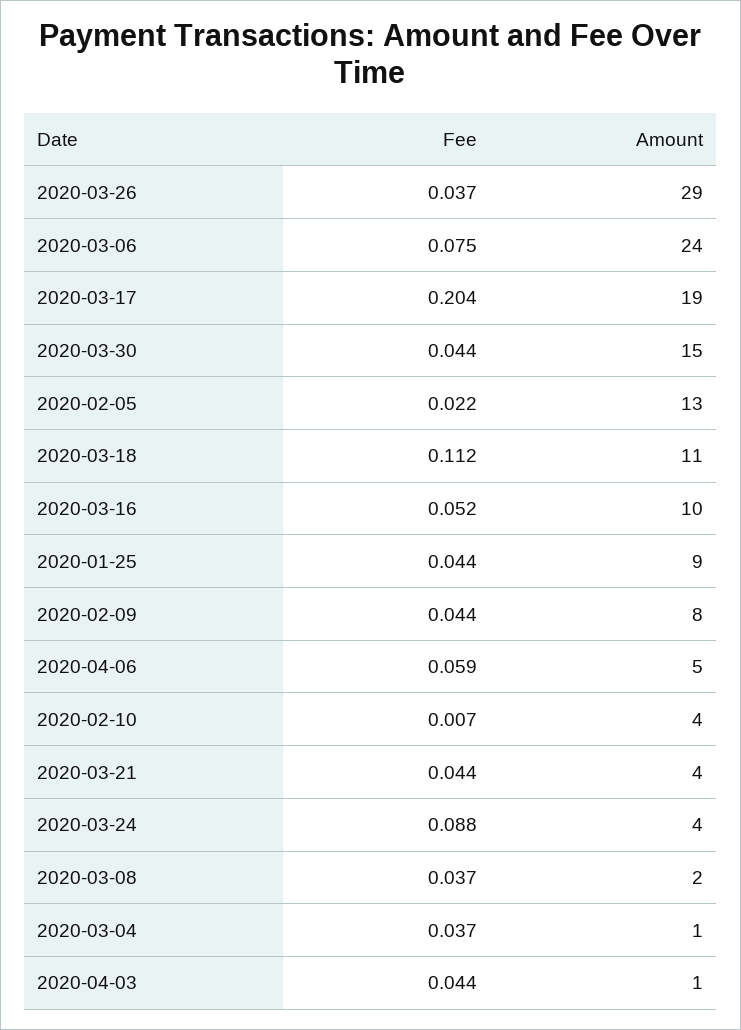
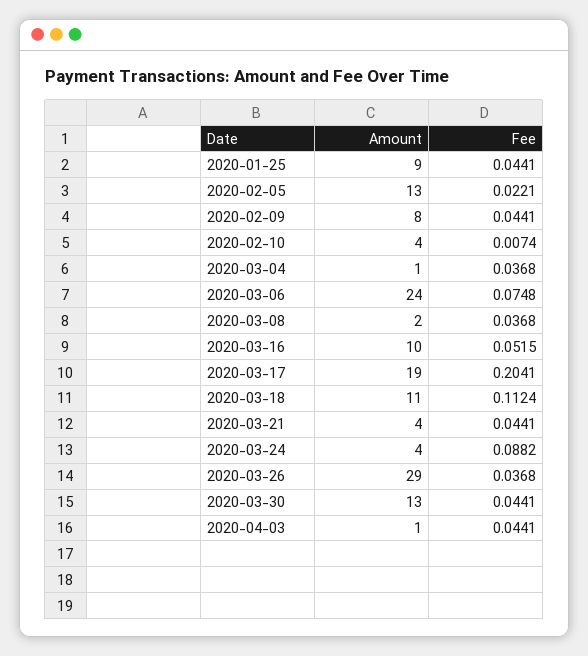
  {
    "Fee": {
      "2020-03-26": 0.0368,
      "2020-03-06": 0.0748,
      "2020-03-17": 0.2041,
      "2020-03-30": 0.0441,
      "2020-02-05": 0.0221,
      "2020-03-18": 0.1124,
      "2020-03-16": 0.0515,
      "2020-01-25": 0.0441,
      "2020-02-09": 0.0441,
-     "2020-04-06": 0.059,
      "2020-02-10": 0.0074,
      "2020-03-21": 0.0441,
      "2020-03-24": 0.0882,
      "2020-03-08": 0.0368,
      "2020-03-04": 0.0368,
      "2020-04-03": 0.0441
    },
    "Amount": {
      "2020-03-26": 29,
      "2020-03-06": 24,
      "2020-03-17": 19,
-     "2020-03-30": 15,
+     "2020-03-30": 13,
      "2020-02-05": 13,
      "2020-03-18": 11,
      "2020-03-16": 10,
      "2020-01-25": 9,
      "2020-02-09": 8,
-     "2020-04-06": 5,
      "2020-02-10": 4,
      "2020-03-21": 4,
      "2020-03-24": 4,
      "2020-03-08": 2,
      "2020-03-04": 1,
      "2020-04-03": 1
    }
  }

